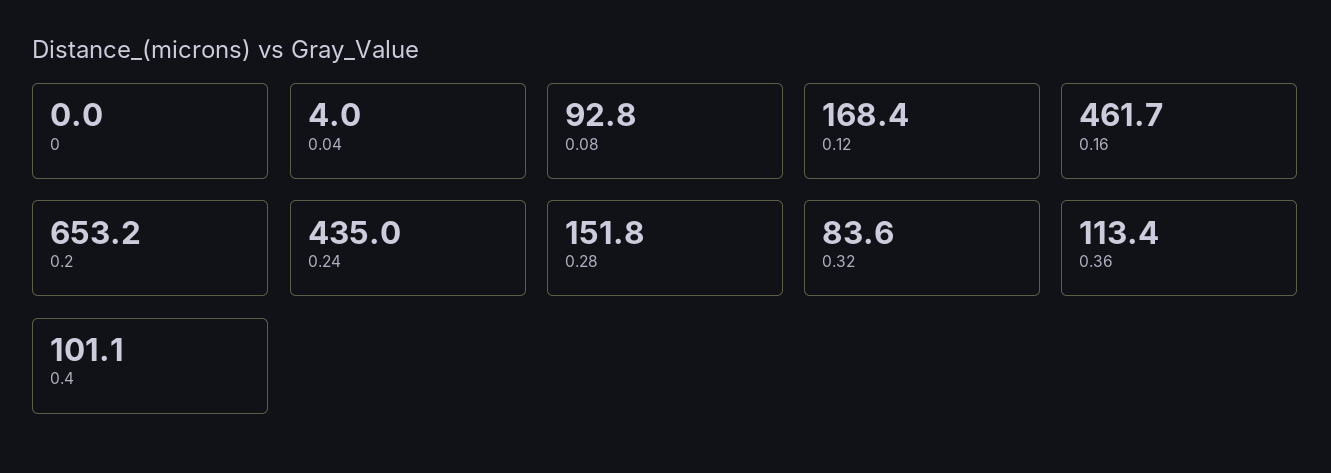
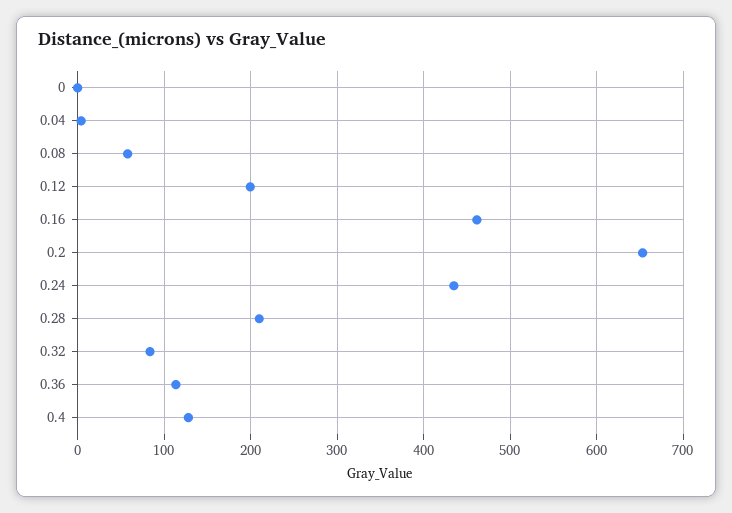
  {
    "0": 0,
    "0.04": 4,
-   "0.08": 92.8,
+   "0.08": 60,
-   "0.12": 168.4,
+   "0.12": 200,
    "0.16": 461.7,
    "0.2": 653.2,
    "0.24": 435,
-   "0.28": 151.8,
+   "0.28": 210,
    "0.32": 83.6,
    "0.36": 113.4,
-   "0.4": 101.1
+   "0.4": 130
  }

